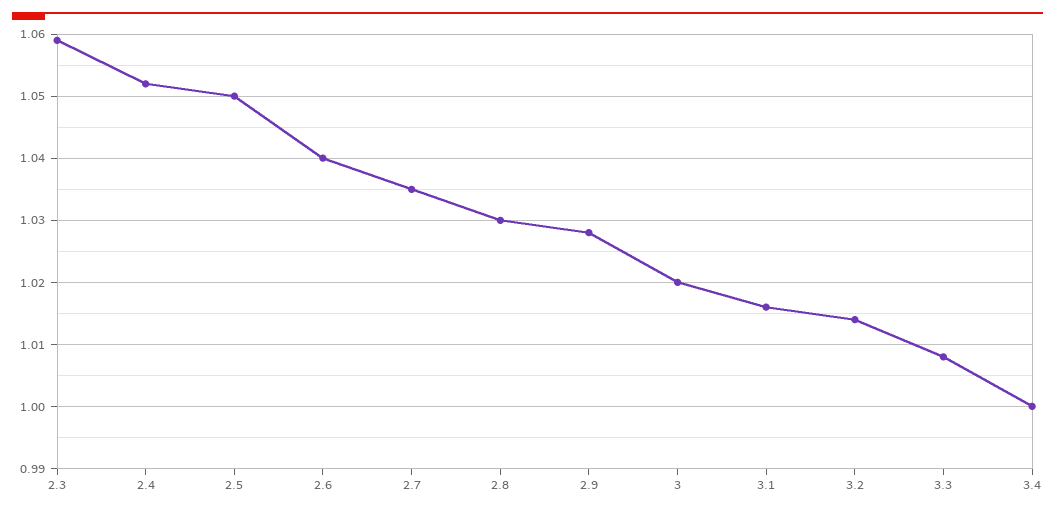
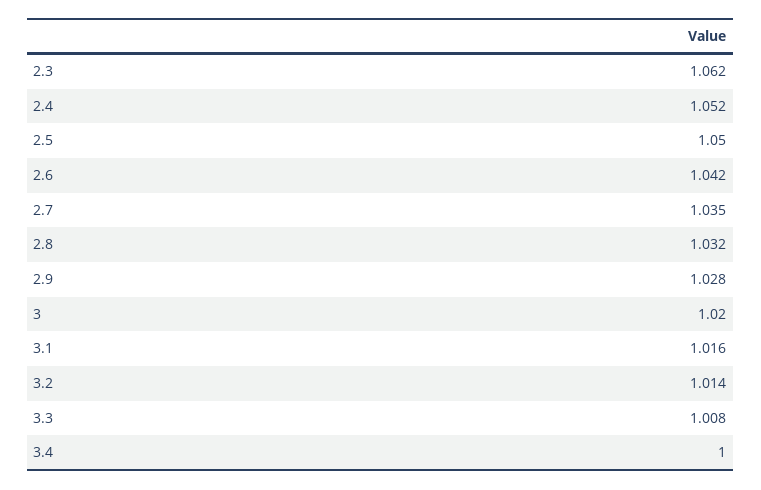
  {
-   "2.3": 1.059,
+   "2.3": 1.062,
    "2.4": 1.052,
    "2.5": 1.05,
-   "2.6": 1.04,
+   "2.6": 1.042,
    "2.7": 1.035,
-   "2.8": 1.03,
+   "2.8": 1.032,
    "2.9": 1.028,
    "3": 1.02,
    "3.1": 1.016,
    "3.2": 1.014,
    "3.3": 1.008,
    "3.4": 1
  }

